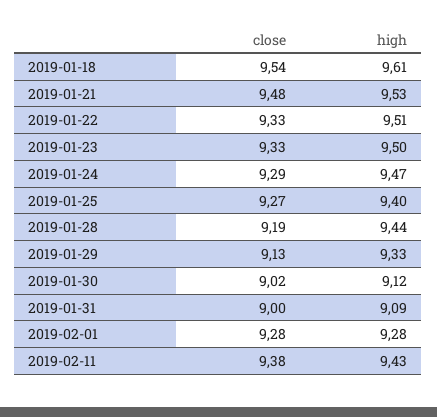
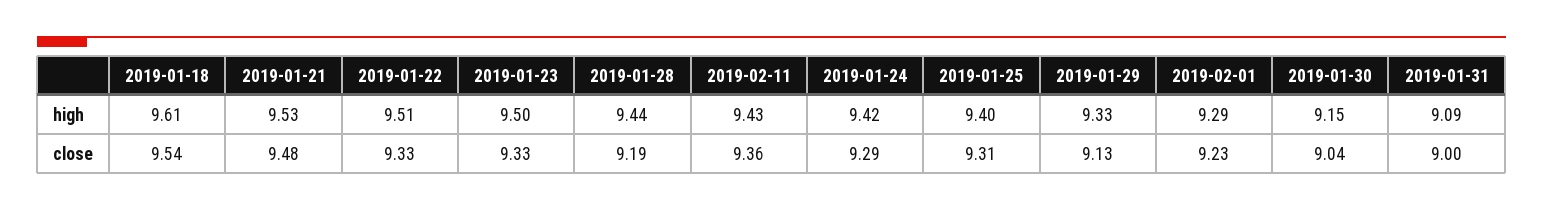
  {
    "close": {
      "2019-01-18": 9.54,
      "2019-01-21": 9.48,
      "2019-01-22": 9.33,
      "2019-01-23": 9.33,
      "2019-01-24": 9.29,
-     "2019-01-25": 9.27,
+     "2019-01-25": 9.31,
      "2019-01-28": 9.19,
      "2019-01-29": 9.13,
-     "2019-01-30": 9.02,
+     "2019-01-30": 9.04,
      "2019-01-31": 9,
-     "2019-02-01": 9.28,
+     "2019-02-01": 9.23,
-     "2019-02-11": 9.38
+     "2019-02-11": 9.36
    },
    "high": {
      "2019-01-18": 9.61,
      "2019-01-21": 9.53,
      "2019-01-22": 9.51,
      "2019-01-23": 9.5,
-     "2019-01-24": 9.47,
+     "2019-01-24": 9.42,
      "2019-01-25": 9.4,
      "2019-01-28": 9.44,
      "2019-01-29": 9.33,
-     "2019-01-30": 9.12,
+     "2019-01-30": 9.15,
      "2019-01-31": 9.09,
-     "2019-02-01": 9.28,
+     "2019-02-01": 9.29,
      "2019-02-11": 9.43
    }
  }

